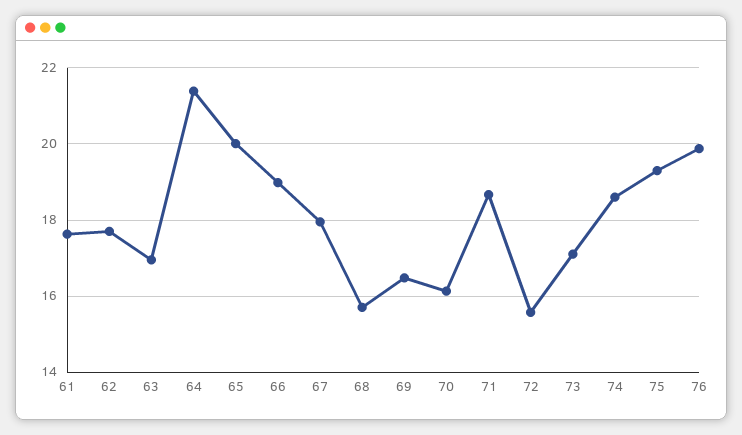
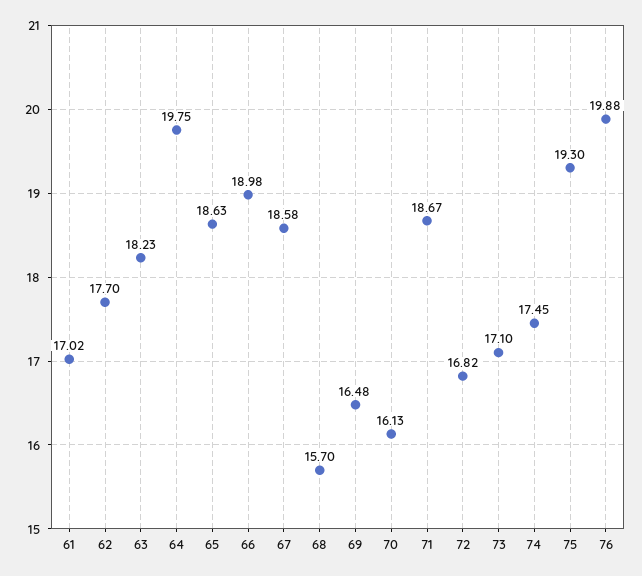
  {
-   "61": 17.6,
+   "61": 17.02,
    "62": 17.7,
-   "63": 17,
+   "63": 18.23,
-   "64": 21.4,
+   "64": 19.75,
-   "65": 20,
+   "65": 18.63,
    "66": 18.98,
-   "67": 18,
+   "67": 18.58,
    "68": 15.7,
    "69": 16.48,
    "70": 16.13,
    "71": 18.67,
-   "72": 15.6,
+   "72": 16.82,
    "73": 17.1,
-   "74": 18.6,
+   "74": 17.45,
    "75": 19.3,
    "76": 19.88
  }

